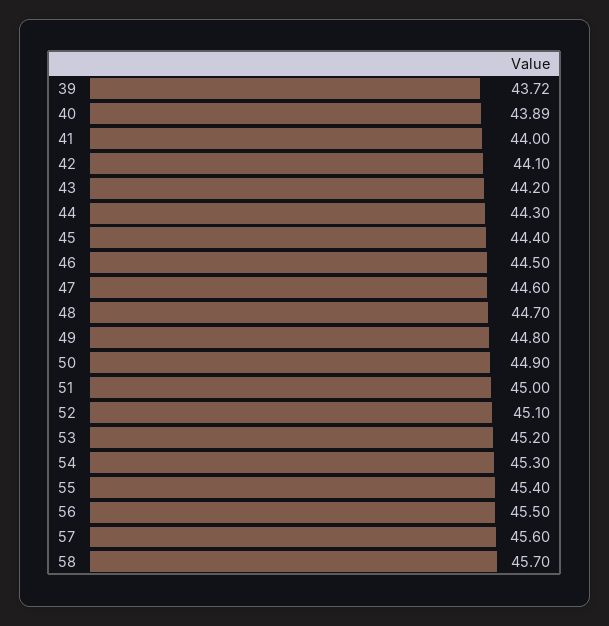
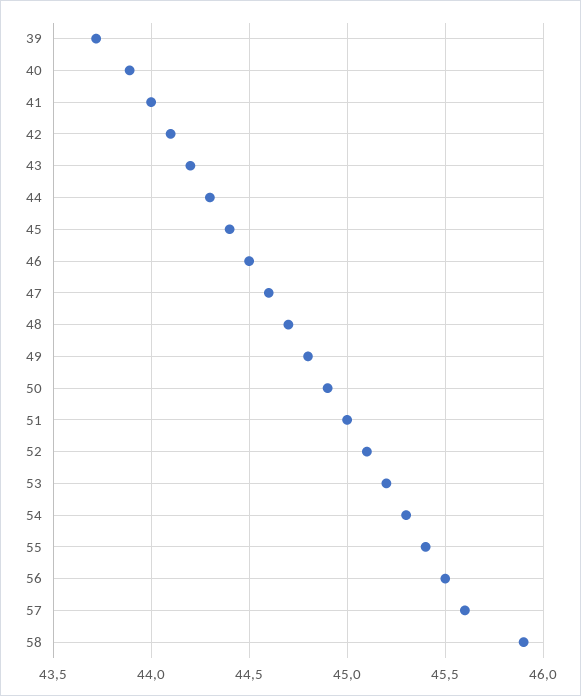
  {
    "39": 43.72,
    "40": 43.89,
    "41": 44,
    "42": 44.1,
    "43": 44.2,
    "44": 44.3,
    "45": 44.4,
    "46": 44.5,
    "47": 44.6,
    "48": 44.7,
    "49": 44.8,
    "50": 44.9,
    "51": 45,
    "52": 45.1,
    "53": 45.2,
    "54": 45.3,
    "55": 45.4,
    "56": 45.5,
    "57": 45.6,
-   "58": 45.7
+   "58": 45.9
  }

